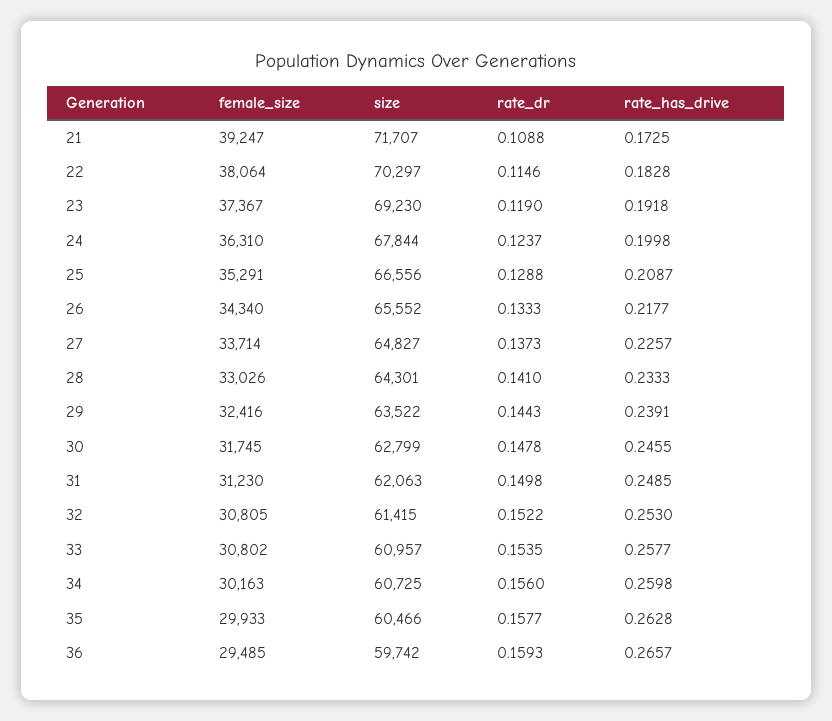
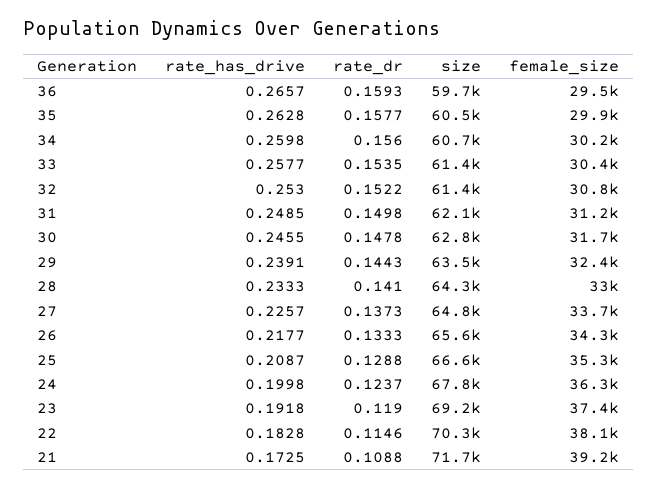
  {
    "female_size": {
      "21": 39247,
      "22": 38064,
      "23": 37367,
      "24": 36310,
      "25": 35291,
      "26": 34340,
      "27": 33714,
      "28": 33026,
      "29": 32416,
      "30": 31745,
      "31": 31230,
      "32": 30805,
-     "33": 30802,
+     "33": 30400,
      "34": 30163,
      "35": 29933,
      "36": 29485
    },
    "size": {
      "21": 71707,
      "22": 70297,
      "23": 69230,
      "24": 67844,
      "25": 66556,
      "26": 65552,
      "27": 64827,
      "28": 64301,
      "29": 63522,
      "30": 62799,
      "31": 62063,
      "32": 61415,
-     "33": 60957,
+     "33": 61400,
      "34": 60725,
      "35": 60466,
      "36": 59742
    },
    "rate_dr": {
      "21": 0.1088,
      "22": 0.1146,
      "23": 0.119,
      "24": 0.1237,
      "25": 0.1288,
      "26": 0.1333,
      "27": 0.1373,
      "28": 0.141,
      "29": 0.1443,
      "30": 0.1478,
      "31": 0.1498,
      "32": 0.1522,
      "33": 0.1535,
      "34": 0.156,
      "35": 0.1577,
      "36": 0.1593
    },
    "rate_has_drive": {
      "21": 0.1725,
      "22": 0.1828,
      "23": 0.1918,
      "24": 0.1998,
      "25": 0.2087,
      "26": 0.2177,
      "27": 0.2257,
      "28": 0.2333,
      "29": 0.2391,
      "30": 0.2455,
      "31": 0.2485,
      "32": 0.253,
      "33": 0.2577,
      "34": 0.2598,
      "35": 0.2628,
      "36": 0.2657
    }
  }

